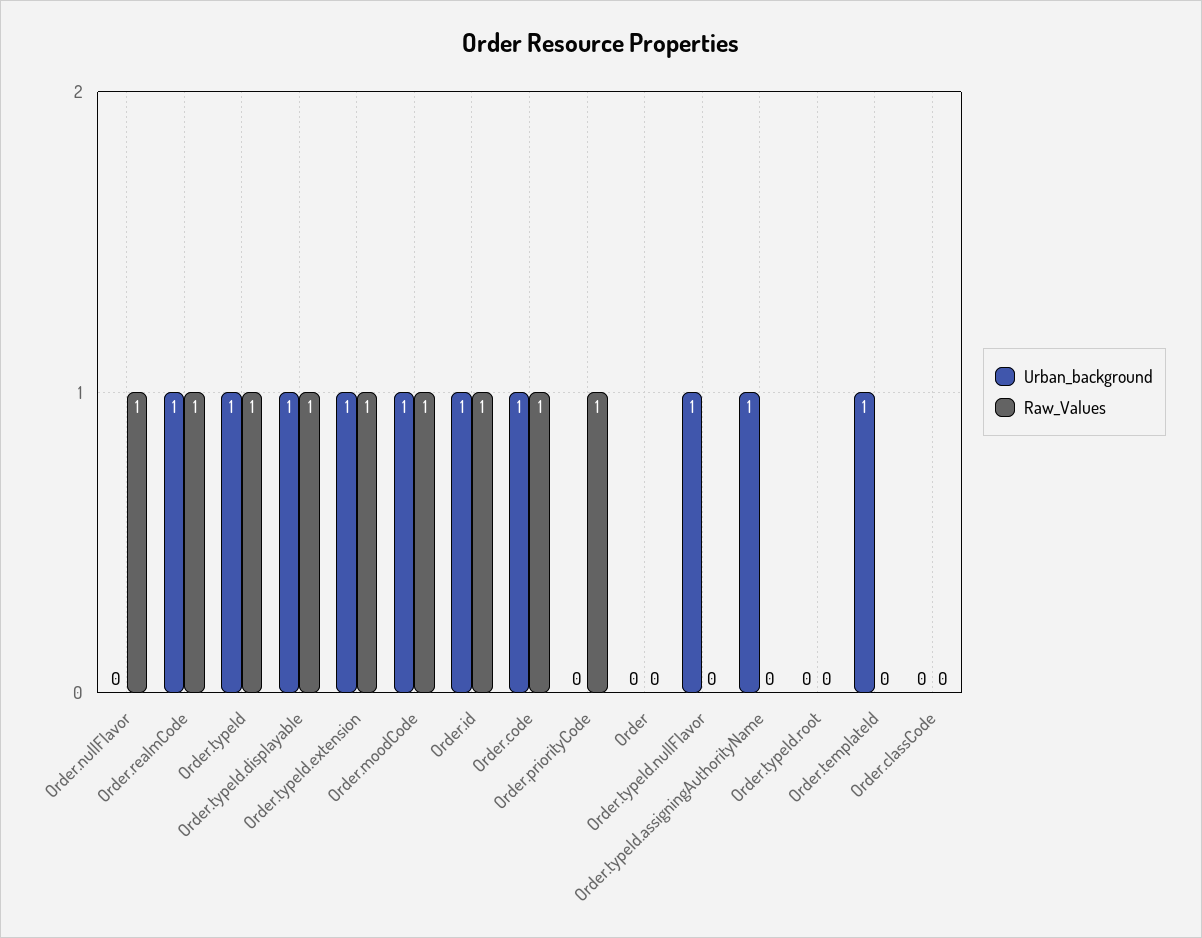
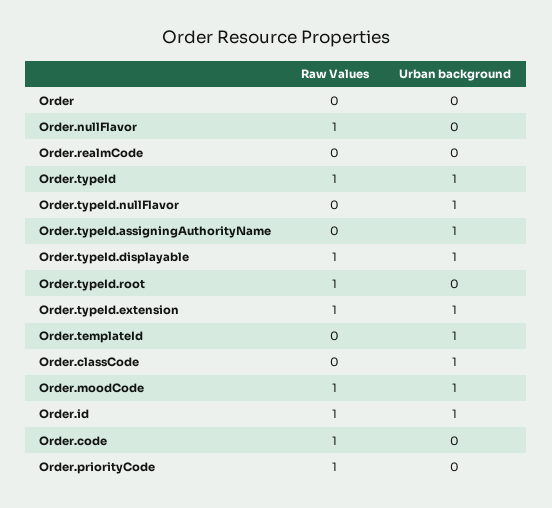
  {
    "Urban_background": {
      "Order.nullFlavor": 0,
-     "Order.realmCode": 1,
+     "Order.realmCode": 0,
      "Order.typeId": 1,
      "Order.typeId.displayable": 1,
      "Order.typeId.extension": 1,
      "Order.moodCode": 1,
      "Order.id": 1,
-     "Order.code": 1,
+     "Order.code": 0,
      "Order.priorityCode": 0,
      "Order": 0,
      "Order.typeId.nullFlavor": 1,
      "Order.typeId.assigningAuthorityName": 1,
      "Order.typeId.root": 0,
      "Order.templateId": 1,
-     "Order.classCode": 0
+     "Order.classCode": 1
    },
    "Raw_Values": {
      "Order.nullFlavor": 1,
-     "Order.realmCode": 1,
+     "Order.realmCode": 0,
      "Order.typeId": 1,
      "Order.typeId.displayable": 1,
      "Order.typeId.extension": 1,
      "Order.moodCode": 1,
      "Order.id": 1,
      "Order.code": 1,
      "Order.priorityCode": 1,
      "Order": 0,
      "Order.typeId.nullFlavor": 0,
      "Order.typeId.assigningAuthorityName": 0,
-     "Order.typeId.root": 0,
+     "Order.typeId.root": 1,
      "Order.templateId": 0,
      "Order.classCode": 0
    }
  }

